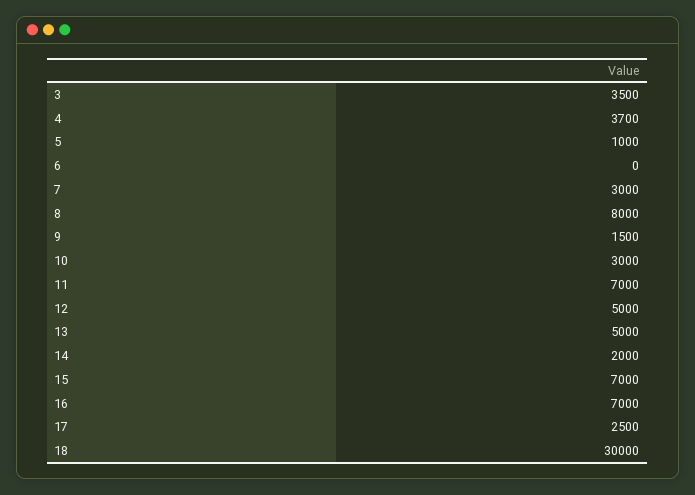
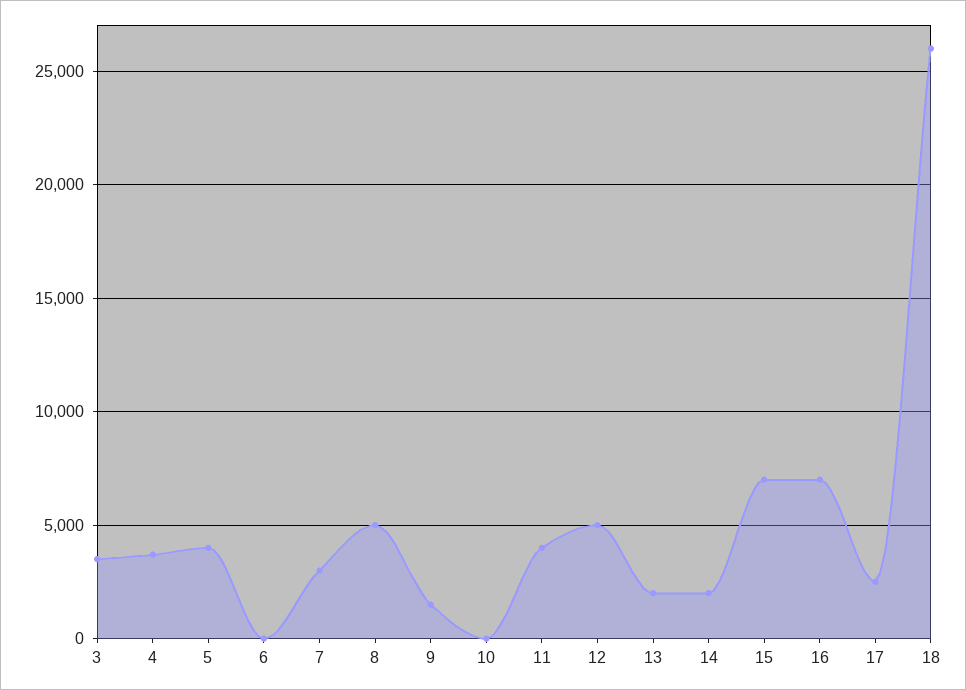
  {
    "3": 3500,
    "4": 3700,
-   "5": 1000,
+   "5": 4000,
    "6": 0,
    "7": 3000,
-   "8": 8000,
+   "8": 5000,
    "9": 1500,
-   "10": 3000,
+   "10": 0,
-   "11": 7000,
+   "11": 4000,
    "12": 5000,
-   "13": 5000,
+   "13": 2000,
    "14": 2000,
    "15": 7000,
    "16": 7000,
    "17": 2500,
-   "18": 30000
+   "18": 26000
  }

